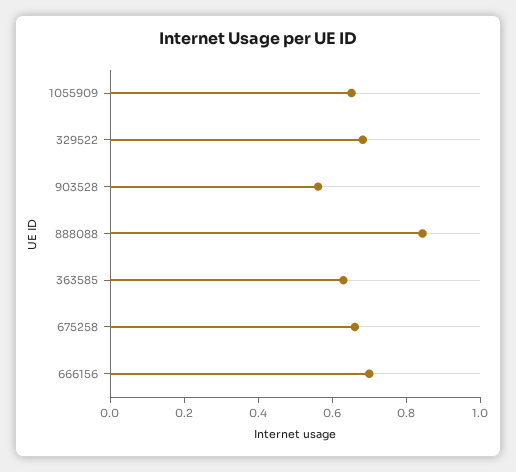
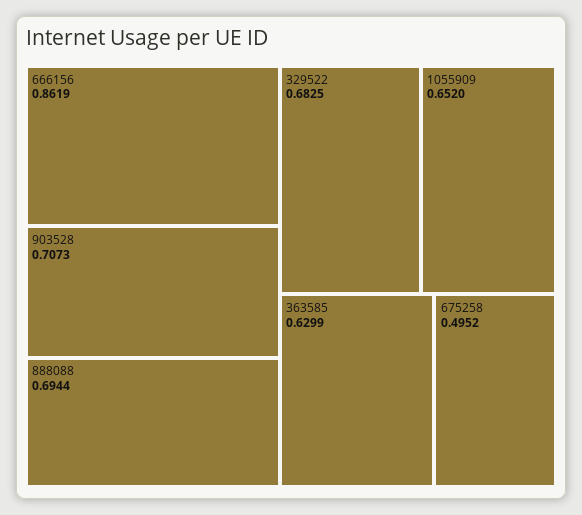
  {
    "1055909": 0.652,
    "329522": 0.6825,
-   "903528": 0.55,
+   "903528": 0.7073,
-   "888088": 0.85,
+   "888088": 0.6944,
    "363585": 0.6299,
-   "675258": 0.65,
+   "675258": 0.4952,
-   "666156": 0.7
+   "666156": 0.8619
  }

